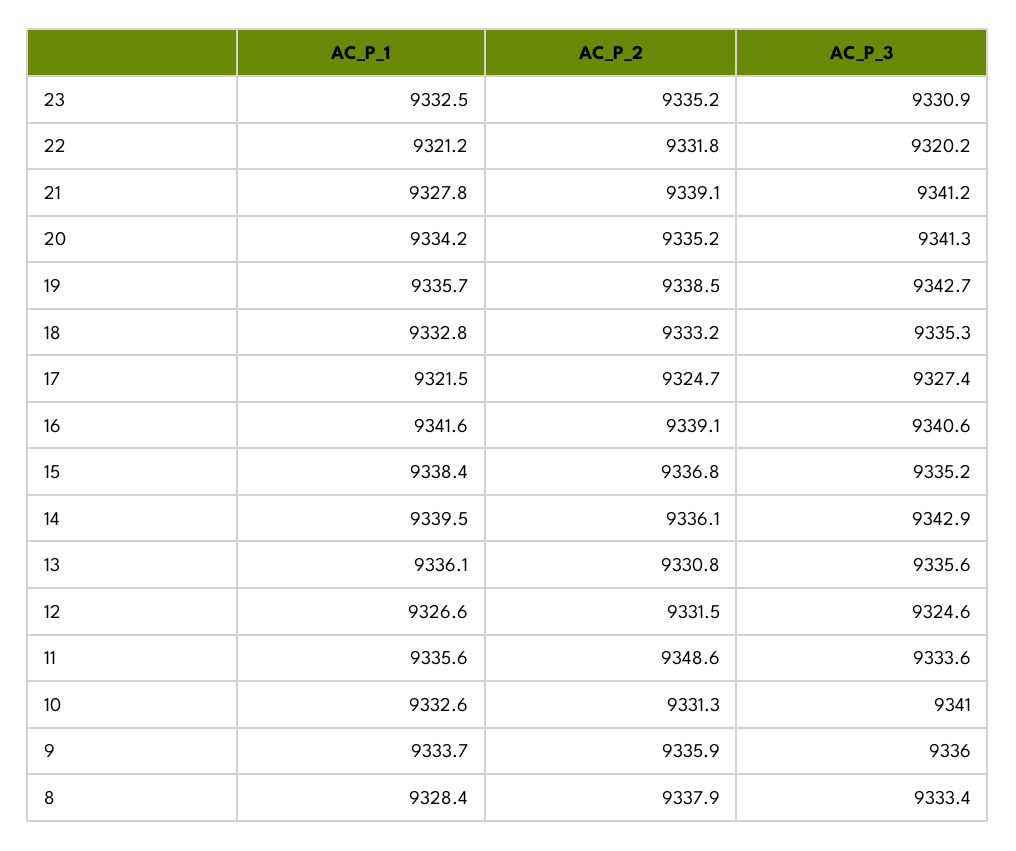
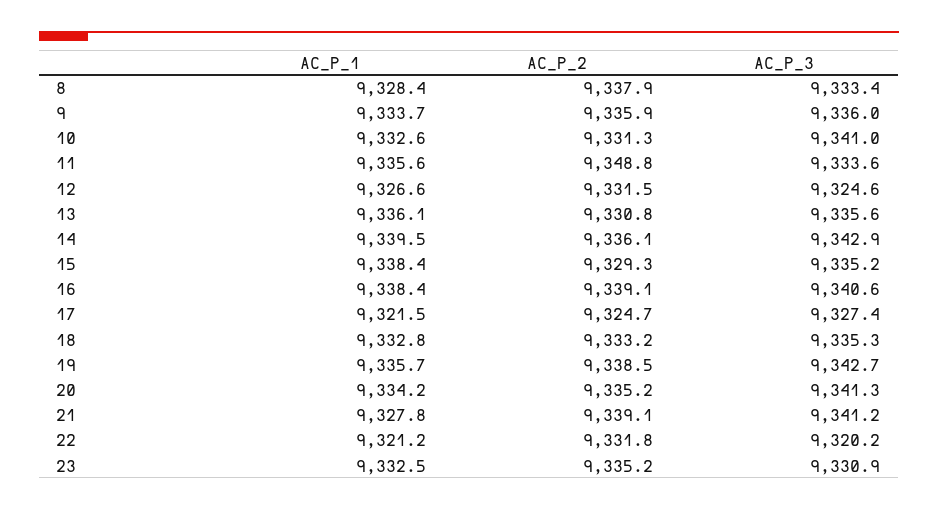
  {
    "AC_P_1": {
      "23": 9332.5,
      "22": 9321.2,
      "21": 9327.8,
      "20": 9334.2,
      "19": 9335.7,
      "18": 9332.8,
      "17": 9321.5,
-     "16": 9341.6,
+     "16": 9338.4,
      "15": 9338.4,
      "14": 9339.5,
      "13": 9336.1,
      "12": 9326.6,
      "11": 9335.6,
      "10": 9332.6,
      "9": 9333.7,
      "8": 9328.4
    },
    "AC_P_2": {
      "23": 9335.2,
      "22": 9331.8,
      "21": 9339.1,
      "20": 9335.2,
      "19": 9338.5,
      "18": 9333.2,
      "17": 9324.7,
      "16": 9339.1,
-     "15": 9336.8,
+     "15": 9329.3,
      "14": 9336.1,
      "13": 9330.8,
      "12": 9331.5,
-     "11": 9348.6,
+     "11": 9348.8,
      "10": 9331.3,
      "9": 9335.9,
      "8": 9337.9
    },
    "AC_P_3": {
      "23": 9330.9,
      "22": 9320.2,
      "21": 9341.2,
      "20": 9341.3,
      "19": 9342.7,
      "18": 9335.3,
      "17": 9327.4,
      "16": 9340.6,
      "15": 9335.2,
      "14": 9342.9,
      "13": 9335.6,
      "12": 9324.6,
      "11": 9333.6,
      "10": 9341,
      "9": 9336,
      "8": 9333.4
    }
  }

